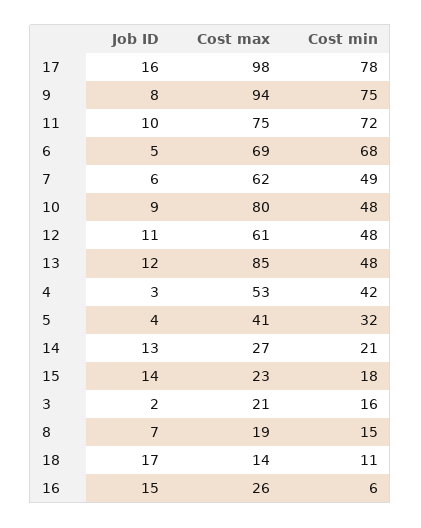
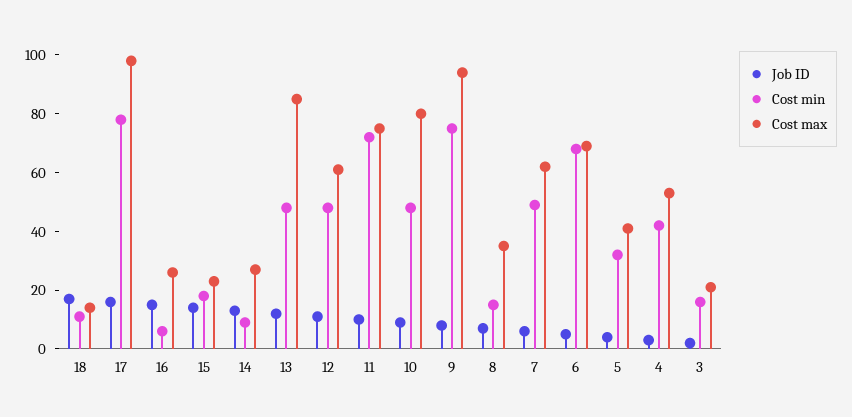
  {
    "Job ID": {
      "17": 16,
      "9": 8,
      "11": 10,
      "6": 5,
      "7": 6,
      "10": 9,
      "12": 11,
      "13": 12,
      "4": 3,
      "5": 4,
      "14": 13,
      "15": 14,
      "3": 2,
      "8": 7,
      "18": 17,
      "16": 15
    },
    "Cost max": {
      "17": 98,
      "9": 94,
      "11": 75,
      "6": 69,
      "7": 62,
      "10": 80,
      "12": 61,
      "13": 85,
      "4": 53,
      "5": 41,
      "14": 27,
      "15": 23,
      "3": 21,
-     "8": 19,
+     "8": 35,
      "18": 14,
      "16": 26
    },
    "Cost min": {
      "17": 78,
      "9": 75,
      "11": 72,
      "6": 68,
      "7": 49,
      "10": 48,
      "12": 48,
      "13": 48,
      "4": 42,
      "5": 32,
-     "14": 21,
+     "14": 10,
      "15": 18,
      "3": 16,
      "8": 15,
      "18": 11,
      "16": 6
    }
  }

